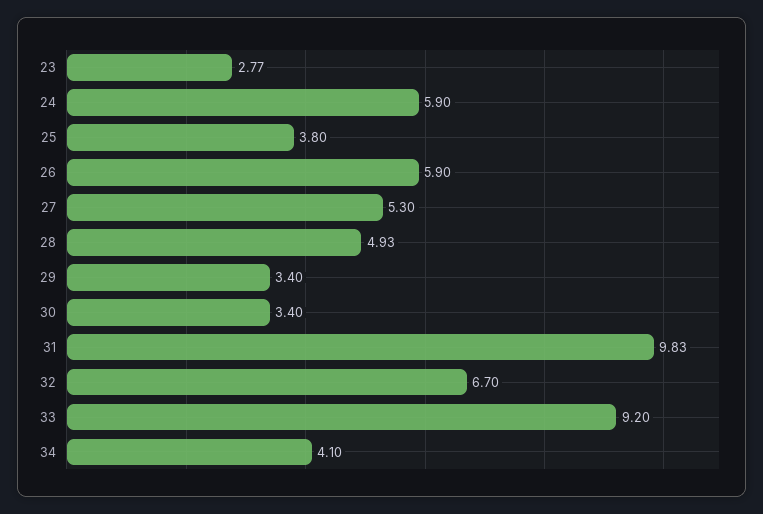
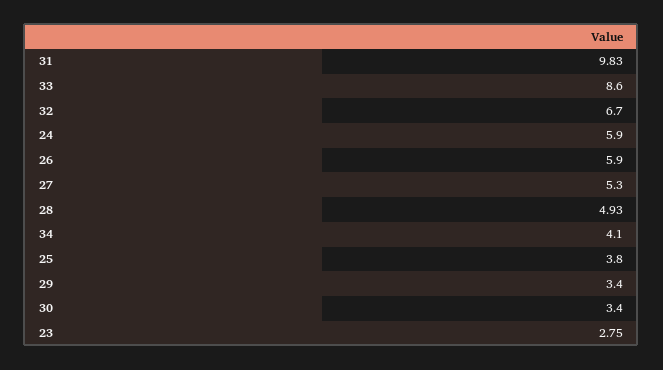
  {
-   "23": 2.77,
+   "23": 2.75,
    "24": 5.9,
    "25": 3.8,
    "26": 5.9,
    "27": 5.3,
    "28": 4.93,
    "29": 3.4,
    "30": 3.4,
    "31": 9.83,
    "32": 6.7,
-   "33": 9.2,
+   "33": 8.6,
    "34": 4.1
  }

